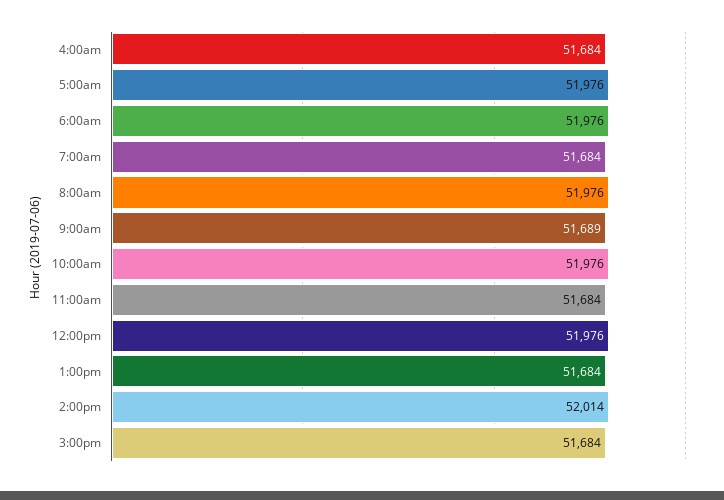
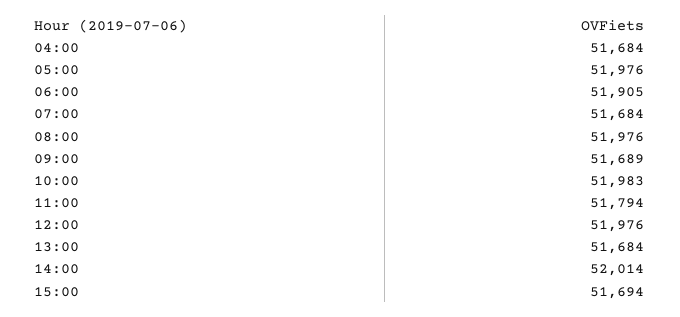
  {
    "4:00am": 51684,
    "5:00am": 51976,
-   "6:00am": 51976,
+   "6:00am": 51905,
    "7:00am": 51684,
    "8:00am": 51976,
    "9:00am": 51689,
-   "10:00am": 51976,
+   "10:00am": 51983,
-   "11:00am": 51684,
+   "11:00am": 51794,
    "12:00pm": 51976,
    "1:00pm": 51684,
    "2:00pm": 52014,
-   "3:00pm": 51684
+   "3:00pm": 51694
  }

